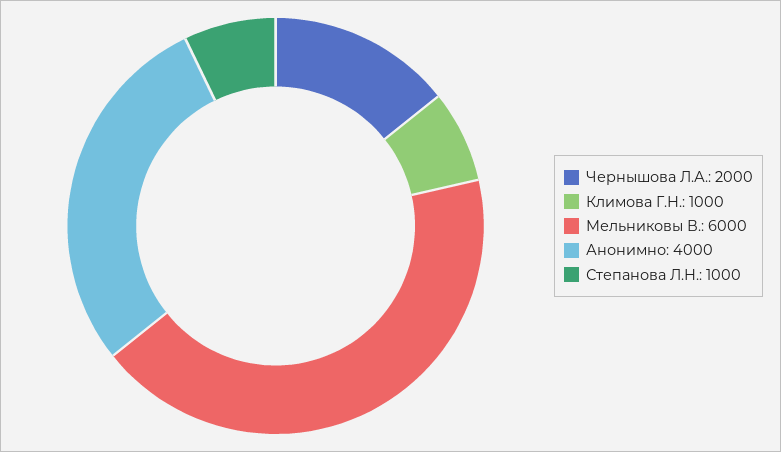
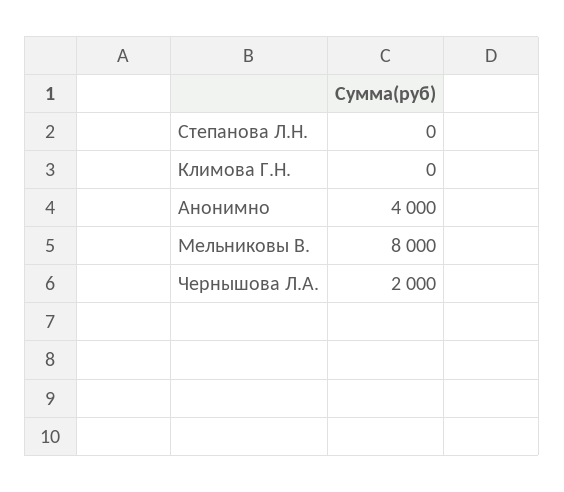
  {
    "Чернышова Л.А.": 2000,
-   "Климова Г.Н.": 1000,
+   "Климова Г.Н.": 0,
-   "Мельниковы В.": 6000,
+   "Мельниковы В.": 8000,
    "Анонимно": 4000,
-   "Степанова Л.Н.": 1000
+   "Степанова Л.Н.": 0
  }

